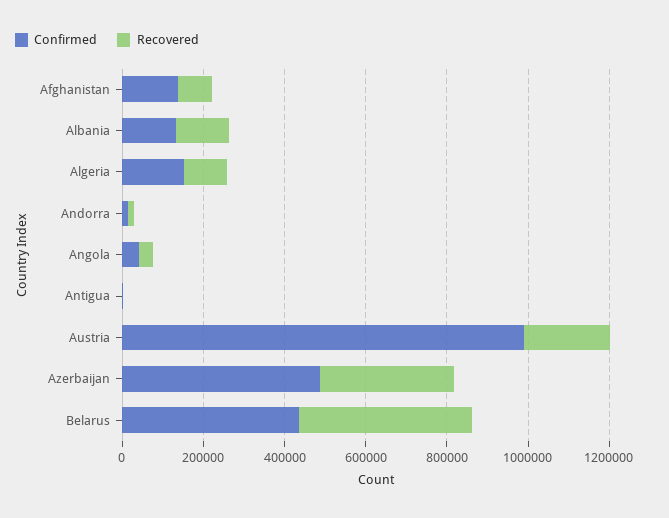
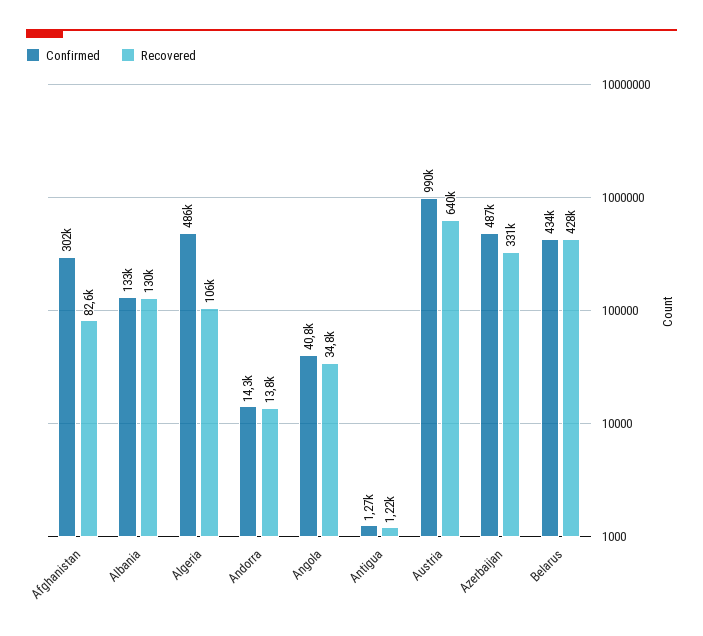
  {
    "Confirmed": {
-     "Afghanistan": 150000,
+     "Afghanistan": 302000,
      "Albania": 133000,
-     "Algeria": 150000,
+     "Algeria": 486000,
      "Andorra": 14300,
      "Angola": 40800,
      "Antigua": 1270,
      "Austria": 990000,
      "Azerbaijan": 487000,
      "Belarus": 434000
    },
    "Recovered": {
      "Afghanistan": 82600,
      "Albania": 130000,
      "Algeria": 106000,
      "Andorra": 13800,
      "Angola": 34800,
      "Antigua": 1220,
-     "Austria": 200000,
+     "Austria": 640000,
      "Azerbaijan": 331000,
      "Belarus": 428000
    }
  }

